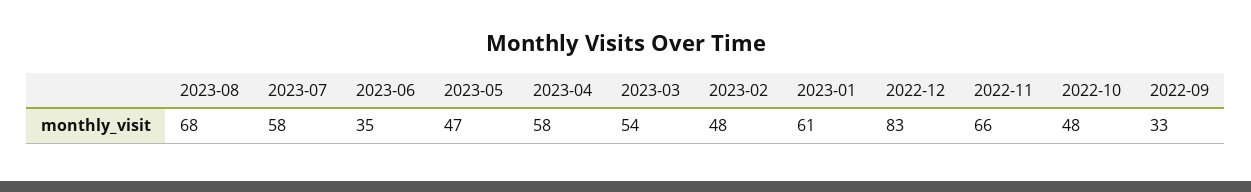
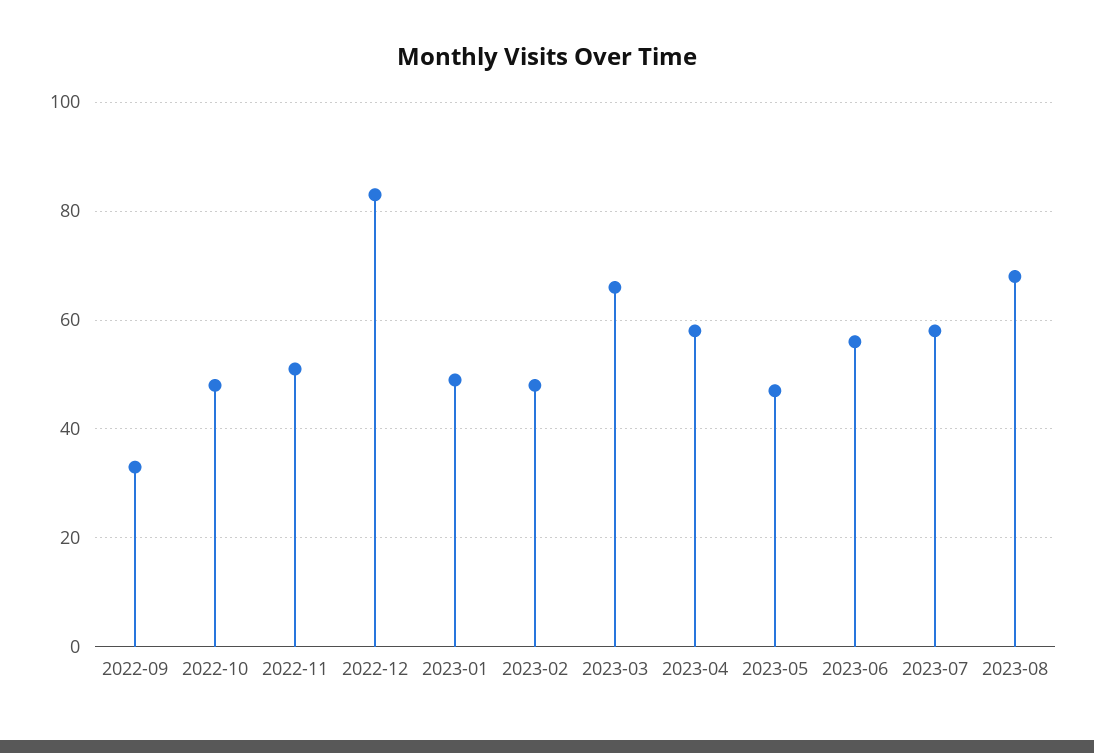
  {
    "2023-08": 68,
    "2023-07": 58,
-   "2023-06": 35,
+   "2023-06": 55,
    "2023-05": 47,
    "2023-04": 58,
-   "2023-03": 54,
+   "2023-03": 65,
    "2023-02": 48,
-   "2023-01": 61,
+   "2023-01": 50,
    "2022-12": 83,
-   "2022-11": 66,
+   "2022-11": 50,
    "2022-10": 48,
    "2022-09": 33
  }

